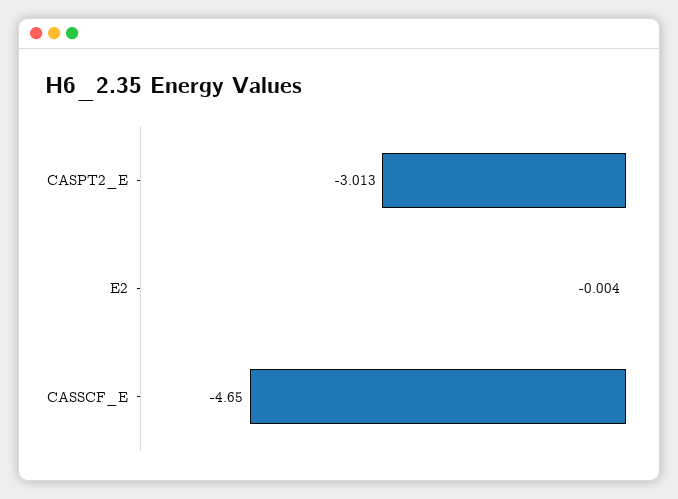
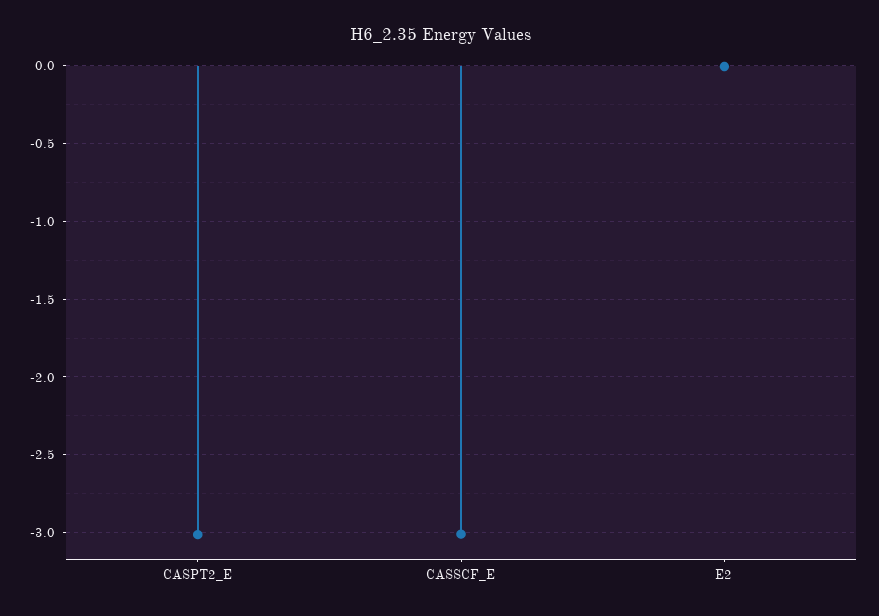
  {
    "CASPT2_E": -3.013,
    "E2": -0.004,
-   "CASSCF_E": -4.65
+   "CASSCF_E": -3
  }

